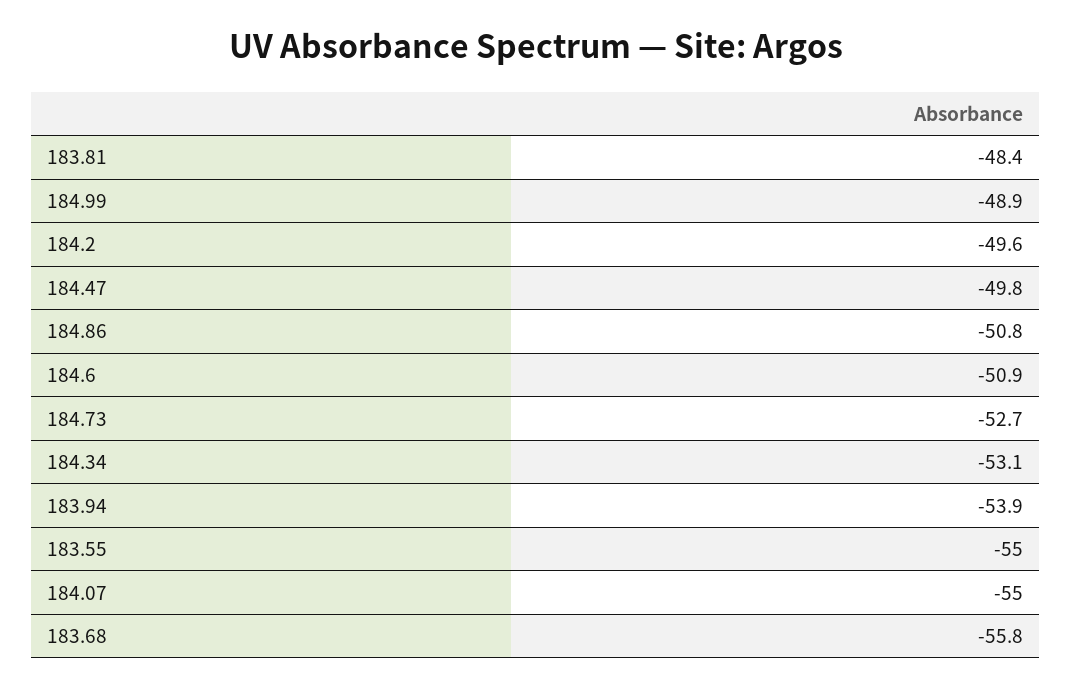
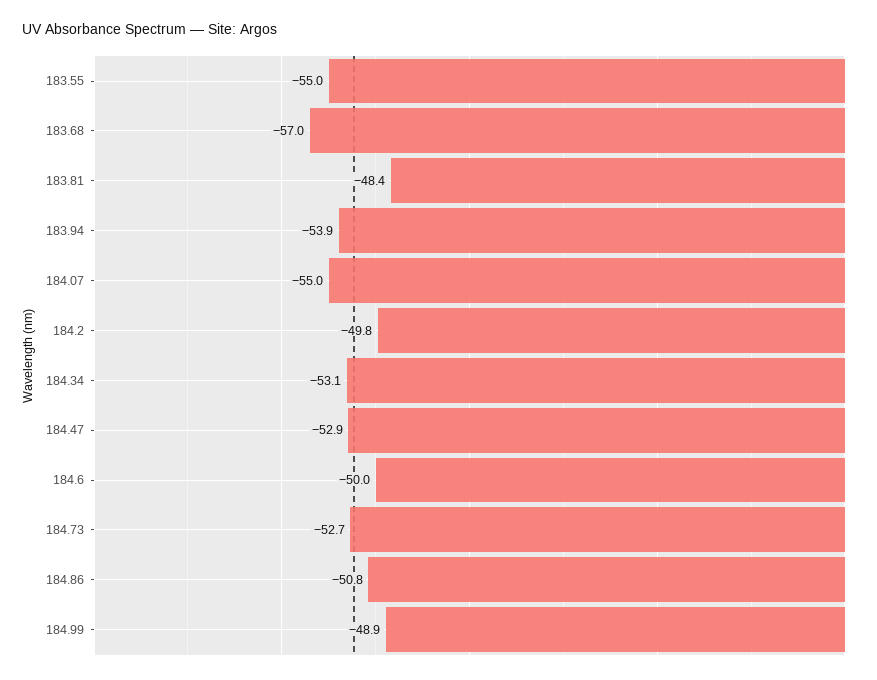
  {
    "183.81": -48.4,
    "184.99": -48.9,
-   "184.2": -49.6,
+   "184.2": -49.8,
-   "184.47": -49.8,
+   "184.47": -52.9,
    "184.86": -50.8,
-   "184.6": -50.9,
+   "184.6": -50,
    "184.73": -52.7,
    "184.34": -53.1,
    "183.94": -53.9,
    "183.55": -55,
    "184.07": -55,
-   "183.68": -55.8
+   "183.68": -57
  }

